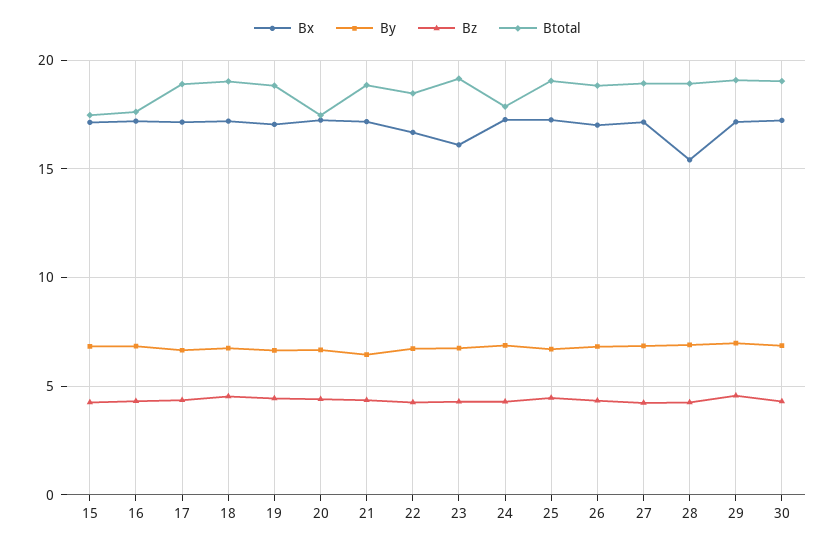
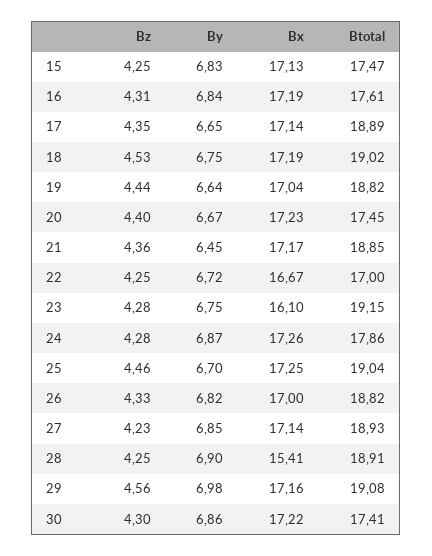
  {
    "Bx": {
      "15": 17.13,
      "16": 17.19,
      "17": 17.14,
      "18": 17.19,
      "19": 17.04,
      "20": 17.23,
      "21": 17.17,
      "22": 16.67,
      "23": 16.1,
      "24": 17.26,
      "25": 17.25,
      "26": 17,
      "27": 17.14,
      "28": 15.41,
      "29": 17.16,
      "30": 17.22
    },
    "By": {
      "15": 6.83,
      "16": 6.84,
      "17": 6.65,
      "18": 6.75,
      "19": 6.64,
      "20": 6.67,
      "21": 6.45,
      "22": 6.72,
      "23": 6.75,
      "24": 6.87,
      "25": 6.7,
      "26": 6.82,
      "27": 6.85,
      "28": 6.9,
      "29": 6.98,
      "30": 6.86
    },
    "Bz": {
      "15": 4.25,
      "16": 4.31,
      "17": 4.35,
      "18": 4.53,
      "19": 4.44,
      "20": 4.4,
      "21": 4.36,
      "22": 4.25,
      "23": 4.28,
      "24": 4.28,
      "25": 4.46,
      "26": 4.33,
      "27": 4.23,
      "28": 4.25,
      "29": 4.56,
      "30": 4.3
    },
    "Btotal": {
      "15": 17.47,
      "16": 17.61,
      "17": 18.89,
      "18": 19.02,
      "19": 18.82,
      "20": 17.45,
      "21": 18.85,
-     "22": 18.5,
+     "22": 17,
      "23": 19.15,
      "24": 17.86,
      "25": 19.04,
      "26": 18.82,
      "27": 18.93,
      "28": 18.91,
      "29": 19.08,
-     "30": 19
+     "30": 17.41
    }
  }

